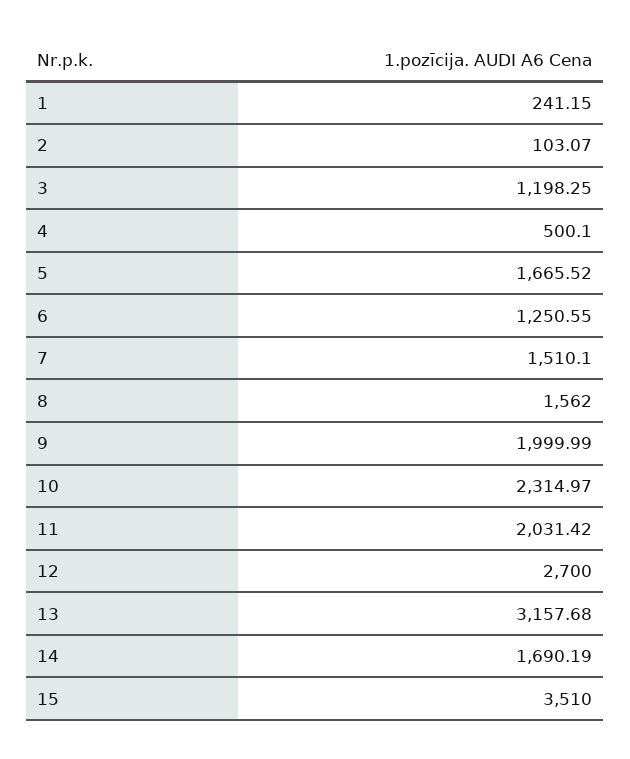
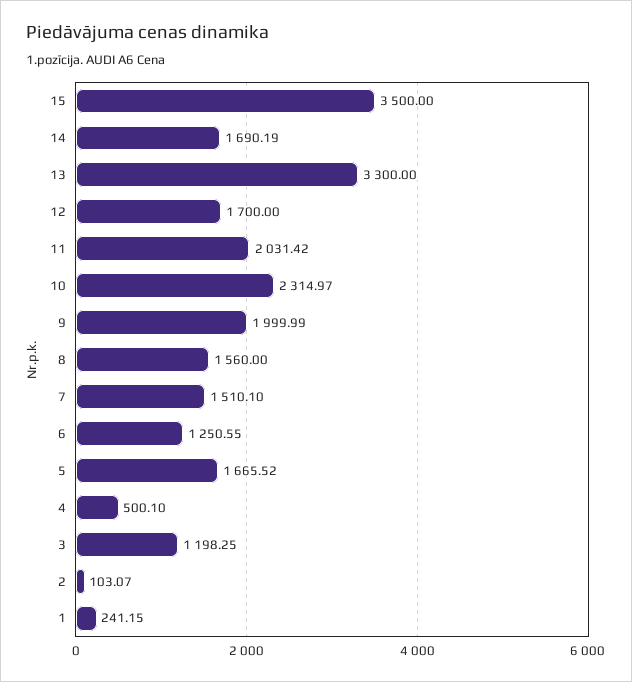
  {
    "1": 241.15,
    "2": 103.07,
    "3": 1198.25,
    "4": 500.1,
    "5": 1665.52,
    "6": 1250.55,
    "7": 1510.1,
-   "8": 1562,
+   "8": 1560,
    "9": 1999.99,
    "10": 2314.97,
    "11": 2031.42,
-   "12": 2700,
+   "12": 1700,
-   "13": 3157.68,
+   "13": 3300,
    "14": 1690.19,
-   "15": 3510
+   "15": 3500
  }

